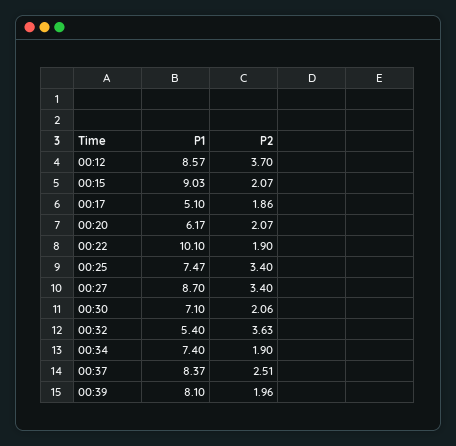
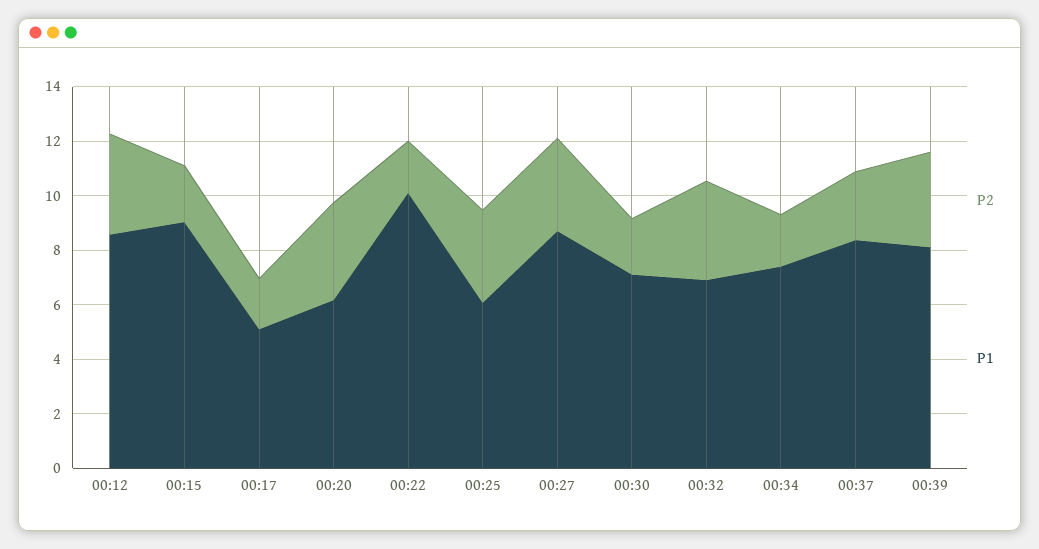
  {
    "P1": {
      "00:12": 8.57,
      "00:15": 9.03,
      "00:17": 5.1,
      "00:20": 6.17,
      "00:22": 10.1,
-     "00:25": 7.47,
+     "00:25": 6,
      "00:27": 8.7,
      "00:30": 7.1,
-     "00:32": 5.4,
+     "00:32": 7,
      "00:34": 7.4,
      "00:37": 8.37,
      "00:39": 8.1
    },
    "P2": {
      "00:12": 3.7,
      "00:15": 2.07,
      "00:17": 1.86,
-     "00:20": 2.07,
+     "00:20": 3.5,
      "00:22": 1.9,
      "00:25": 3.4,
      "00:27": 3.4,
      "00:30": 2.06,
      "00:32": 3.63,
      "00:34": 1.9,
      "00:37": 2.51,
-     "00:39": 1.96
+     "00:39": 3.5
    }
  }

